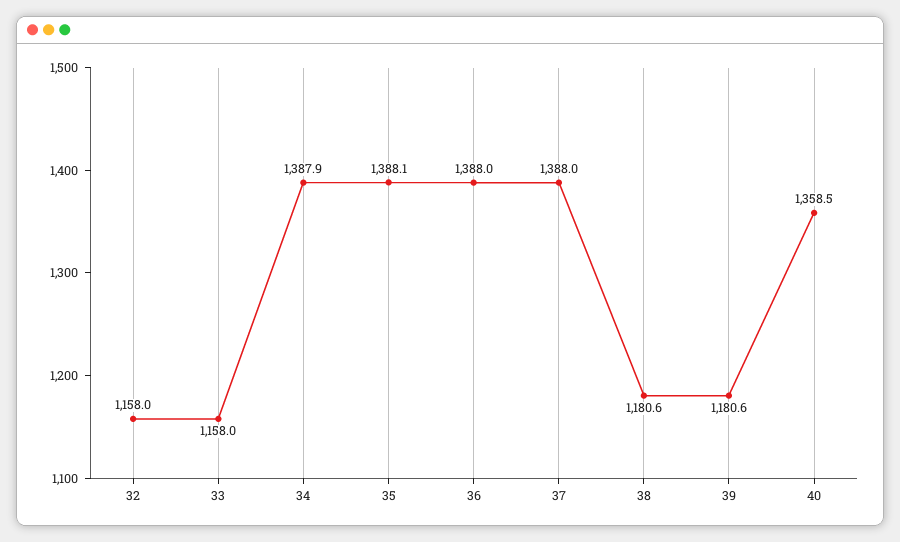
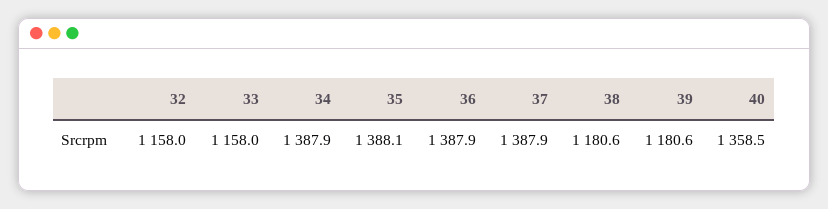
  {
    "32": 1158,
    "33": 1158,
    "34": 1387.9,
    "35": 1388.1,
-   "36": 1388,
+   "36": 1387.9,
-   "37": 1388,
+   "37": 1387.9,
    "38": 1180.6,
    "39": 1180.6,
    "40": 1358.5
  }

